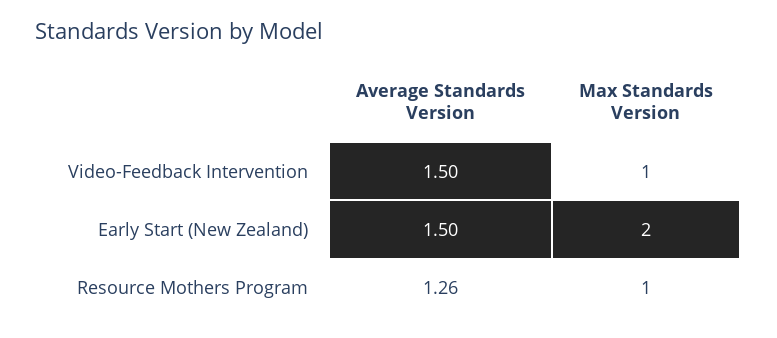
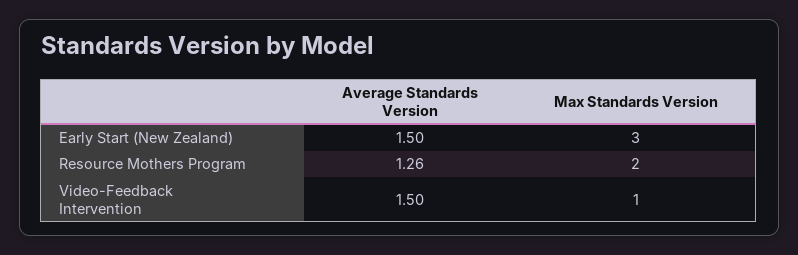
  {
    "Average Standards Version": {
      "Video-Feedback Intervention": 1.5,
      "Early Start (New Zealand)": 1.5,
      "Resource Mothers Program": 1.26
    },
    "Max Standards Version": {
      "Video-Feedback Intervention": 1,
-     "Early Start (New Zealand)": 2,
+     "Early Start (New Zealand)": 3,
-     "Resource Mothers Program": 1
+     "Resource Mothers Program": 2
    }
  }

